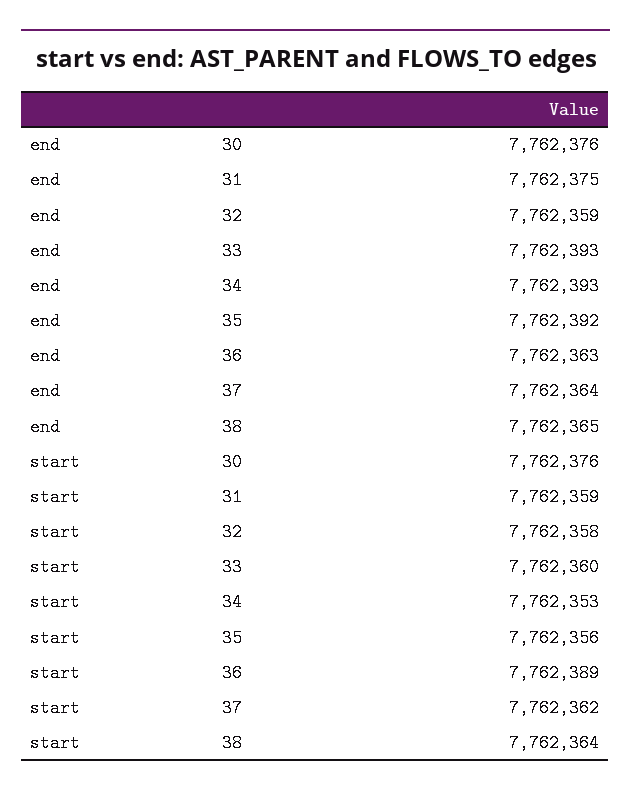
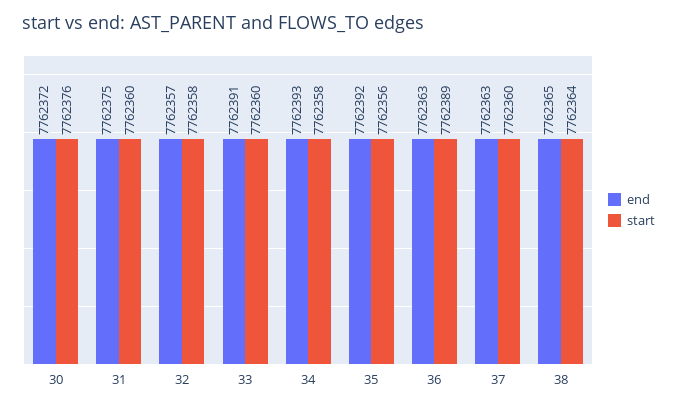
  {
    "end": {
-     "30": 7762376,
+     "30": 7762372,
      "31": 7762375,
-     "32": 7762359,
+     "32": 7762357,
-     "33": 7762393,
+     "33": 7762391,
      "34": 7762393,
      "35": 7762392,
      "36": 7762363,
-     "37": 7762364,
+     "37": 7762363,
      "38": 7762365
    },
    "start": {
      "30": 7762376,
-     "31": 7762359,
+     "31": 7762360,
      "32": 7762358,
      "33": 7762360,
-     "34": 7762353,
+     "34": 7762358,
      "35": 7762356,
      "36": 7762389,
-     "37": 7762362,
+     "37": 7762360,
      "38": 7762364
    }
  }

